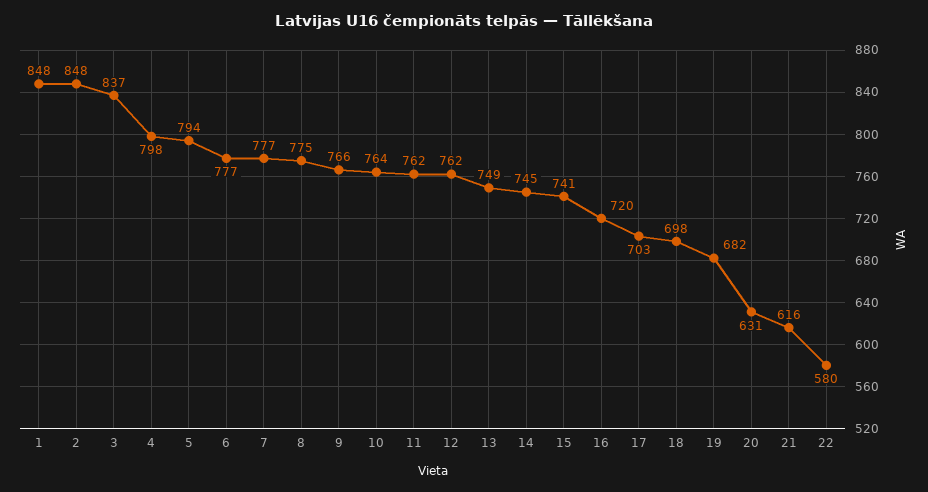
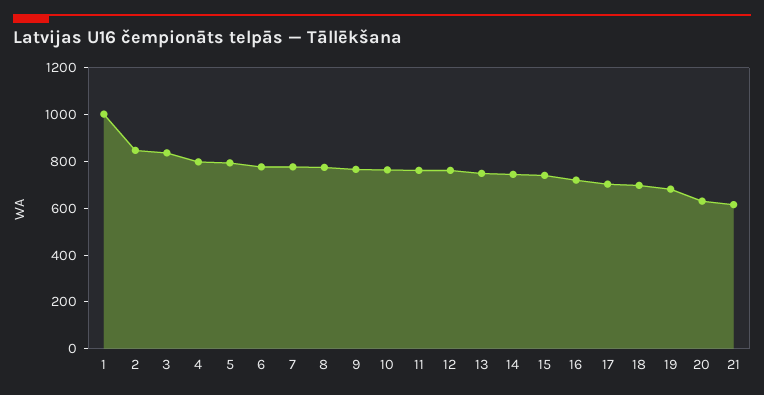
  {
-   "1": 848,
+   "1": 1000,
    "2": 848,
    "3": 837,
    "4": 798,
    "5": 794,
    "6": 777,
    "7": 777,
    "8": 775,
    "9": 766,
    "10": 764,
    "11": 762,
    "12": 762,
    "13": 749,
    "14": 745,
    "15": 741,
    "16": 720,
    "17": 703,
    "18": 698,
    "19": 682,
    "20": 631,
-   "21": 616,
+   "21": 616
-   "22": 580
  }

